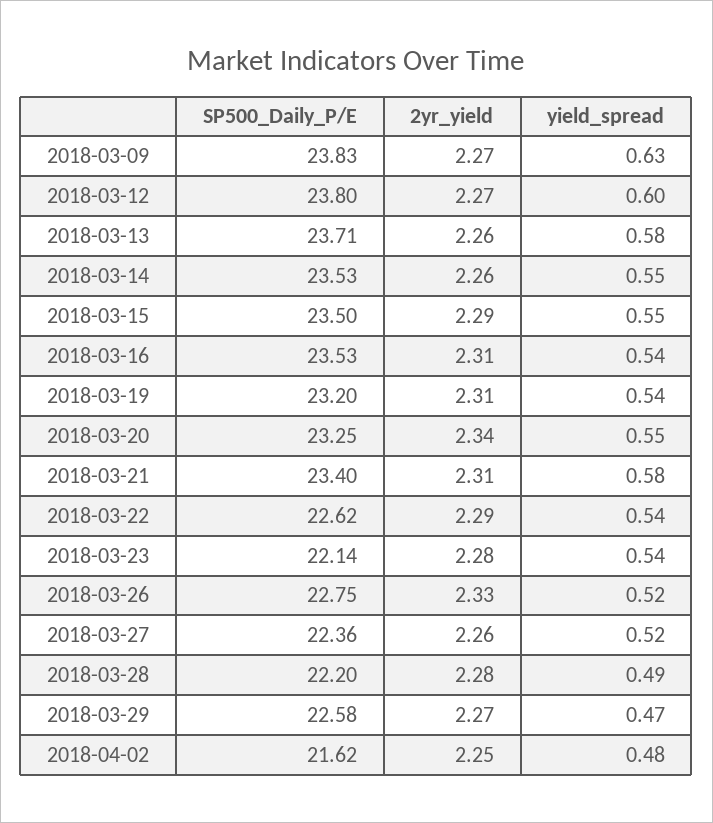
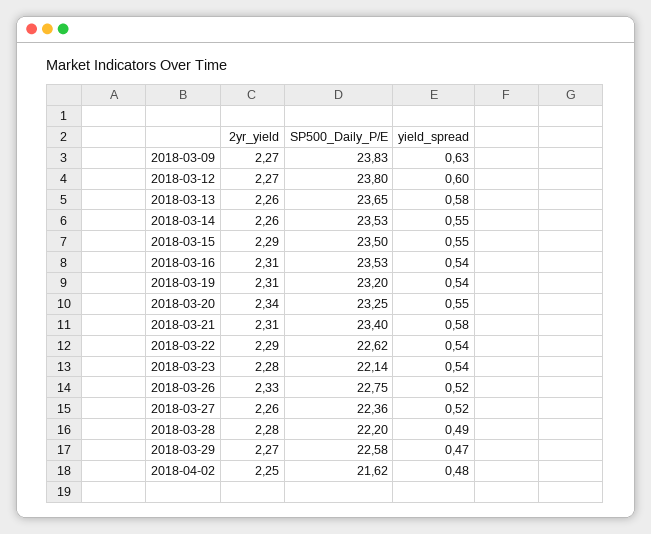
  {
    "SP500_Daily_P/E": {
      "2018-03-09": 23.83,
      "2018-03-12": 23.8,
-     "2018-03-13": 23.71,
+     "2018-03-13": 23.65,
      "2018-03-14": 23.53,
      "2018-03-15": 23.5,
      "2018-03-16": 23.53,
      "2018-03-19": 23.2,
      "2018-03-20": 23.25,
      "2018-03-21": 23.4,
      "2018-03-22": 22.62,
      "2018-03-23": 22.14,
      "2018-03-26": 22.75,
      "2018-03-27": 22.36,
      "2018-03-28": 22.2,
      "2018-03-29": 22.58,
      "2018-04-02": 21.62
    },
    "2yr_yield": {
      "2018-03-09": 2.27,
      "2018-03-12": 2.27,
      "2018-03-13": 2.26,
      "2018-03-14": 2.26,
      "2018-03-15": 2.29,
      "2018-03-16": 2.31,
      "2018-03-19": 2.31,
      "2018-03-20": 2.34,
      "2018-03-21": 2.31,
      "2018-03-22": 2.29,
      "2018-03-23": 2.28,
      "2018-03-26": 2.33,
      "2018-03-27": 2.26,
      "2018-03-28": 2.28,
      "2018-03-29": 2.27,
      "2018-04-02": 2.25
    },
    "yield_spread": {
      "2018-03-09": 0.63,
      "2018-03-12": 0.6,
      "2018-03-13": 0.58,
      "2018-03-14": 0.55,
      "2018-03-15": 0.55,
      "2018-03-16": 0.54,
      "2018-03-19": 0.54,
      "2018-03-20": 0.55,
      "2018-03-21": 0.58,
      "2018-03-22": 0.54,
      "2018-03-23": 0.54,
      "2018-03-26": 0.52,
      "2018-03-27": 0.52,
      "2018-03-28": 0.49,
      "2018-03-29": 0.47,
      "2018-04-02": 0.48
    }
  }

